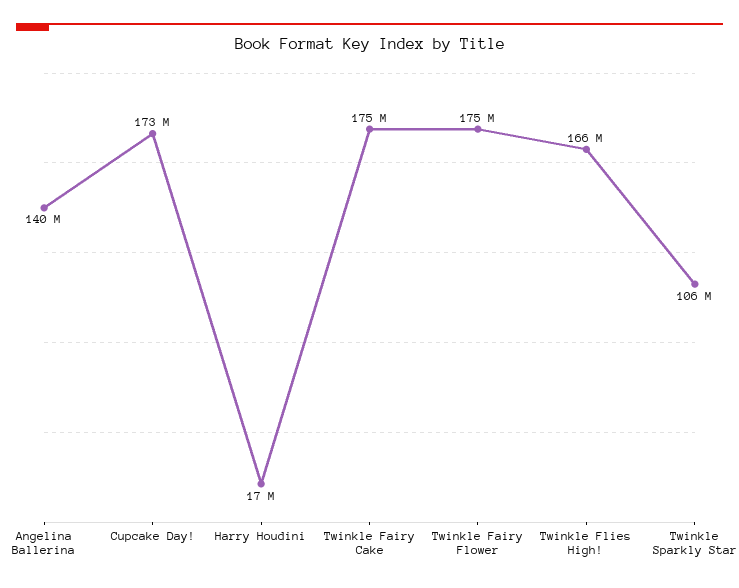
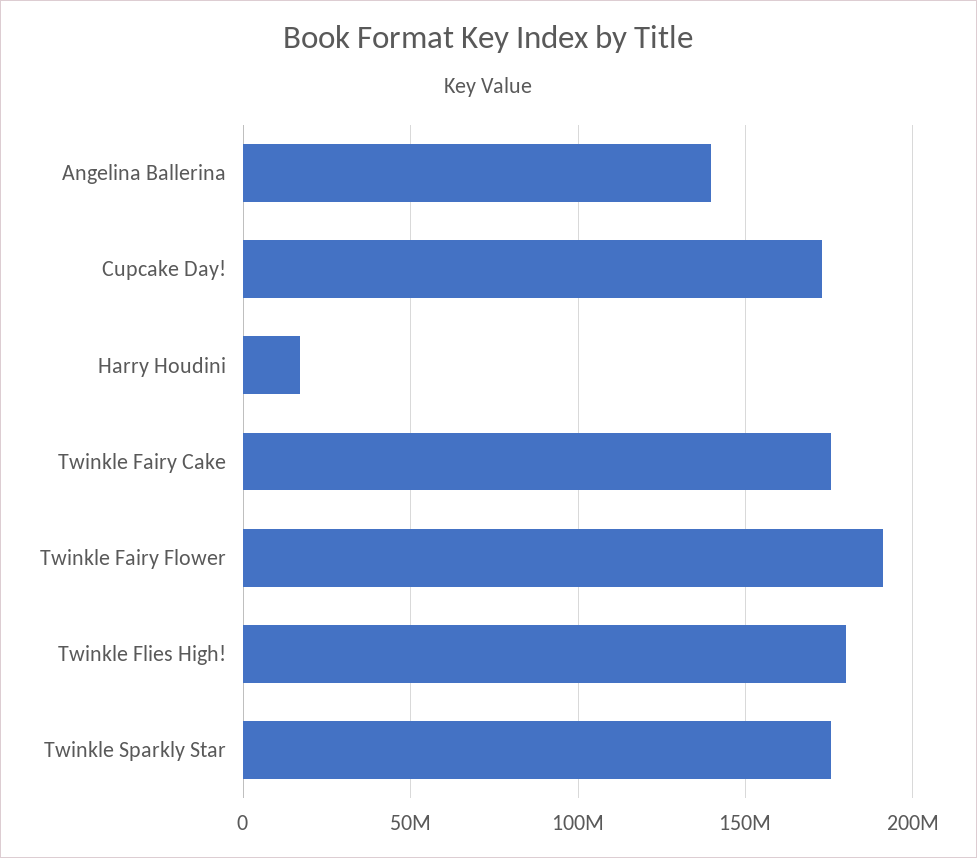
  {
    "Angelina Ballerina": 140000000,
    "Cupcake Day!": 173000000,
    "Harry Houdini": 17000000,
    "Twinkle Fairy Cake": 175000000,
-   "Twinkle Fairy Flower": 175000000,
+   "Twinkle Fairy Flower": 190000000,
-   "Twinkle Flies High!": 166000000,
+   "Twinkle Flies High!": 180000000,
-   "Twinkle Sparkly Star": 106000000
+   "Twinkle Sparkly Star": 175000000
  }

